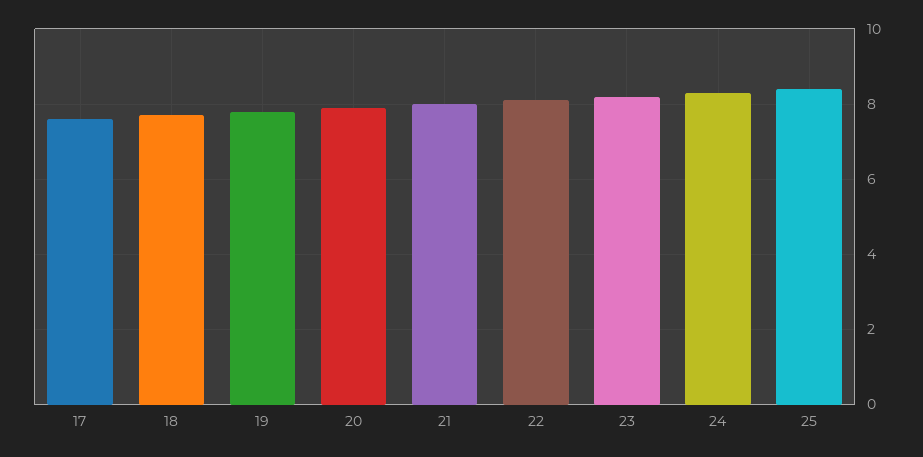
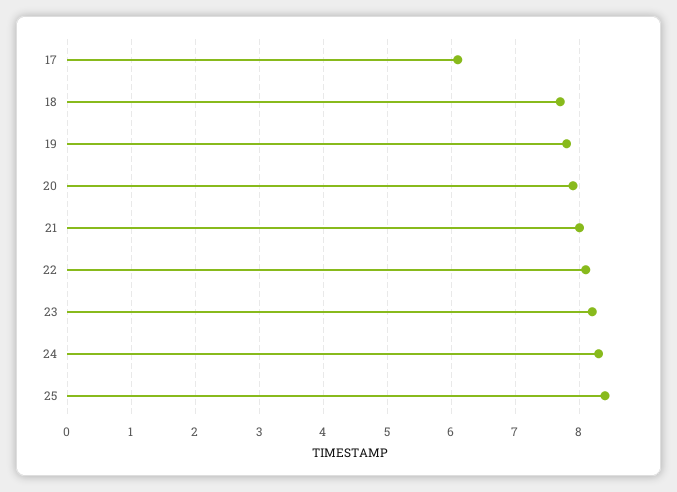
  {
-   "17": 7.5,
+   "17": 6.1,
    "18": 7.7,
    "19": 7.8,
    "20": 7.9,
    "21": 8,
    "22": 8.1,
    "23": 8.2,
    "24": 8.3,
    "25": 8.4
  }

